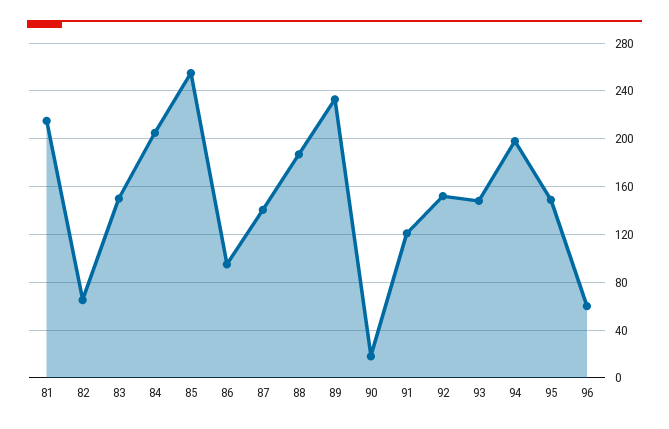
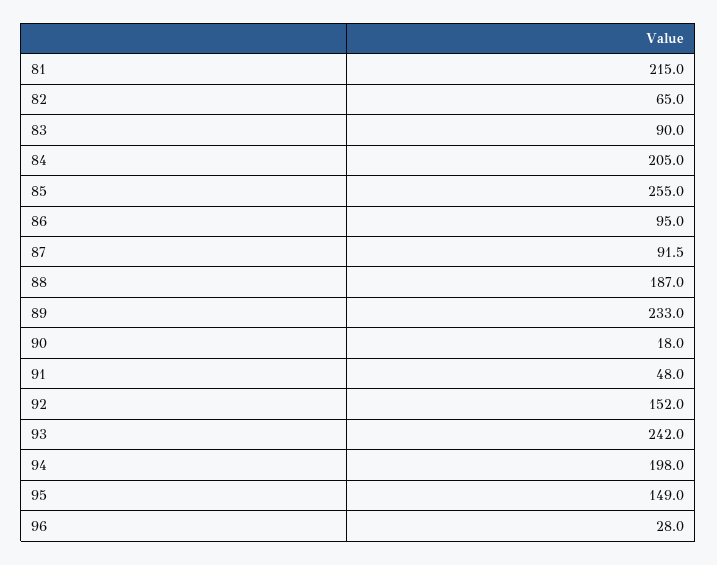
  {
    "81": 215,
    "82": 65,
-   "83": 150,
+   "83": 90,
    "84": 205,
    "85": 255,
    "86": 95,
-   "87": 140,
+   "87": 91.5,
    "88": 187,
    "89": 233,
    "90": 18,
-   "91": 120,
+   "91": 48,
    "92": 152,
-   "93": 150,
+   "93": 242,
    "94": 198,
    "95": 149,
-   "96": 60
+   "96": 28
  }

